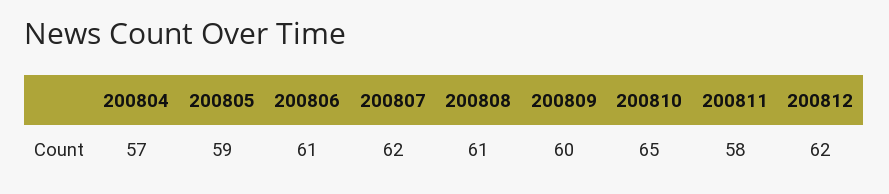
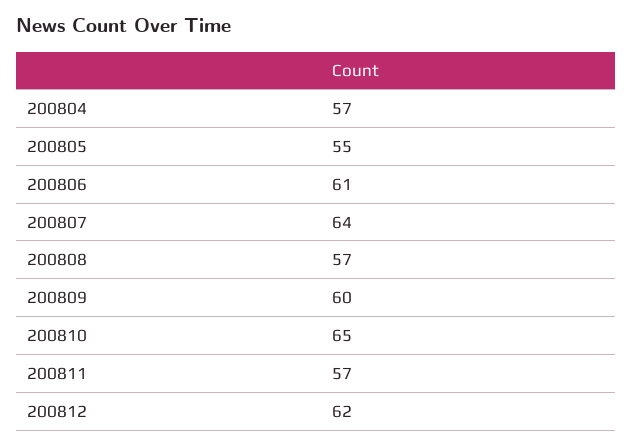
  {
    "200804": 57,
-   "200805": 59,
+   "200805": 55,
    "200806": 61,
-   "200807": 62,
+   "200807": 64,
-   "200808": 61,
+   "200808": 57,
    "200809": 60,
    "200810": 65,
-   "200811": 58,
+   "200811": 57,
    "200812": 62
  }

